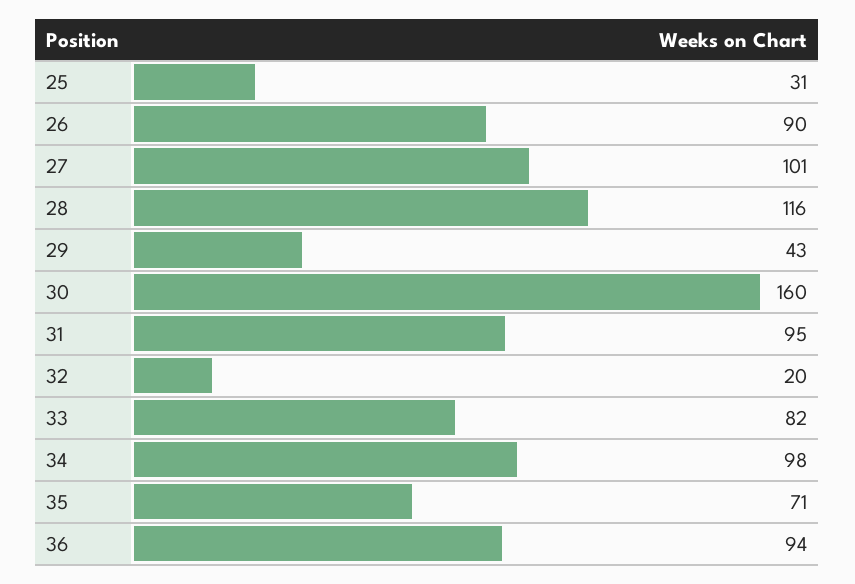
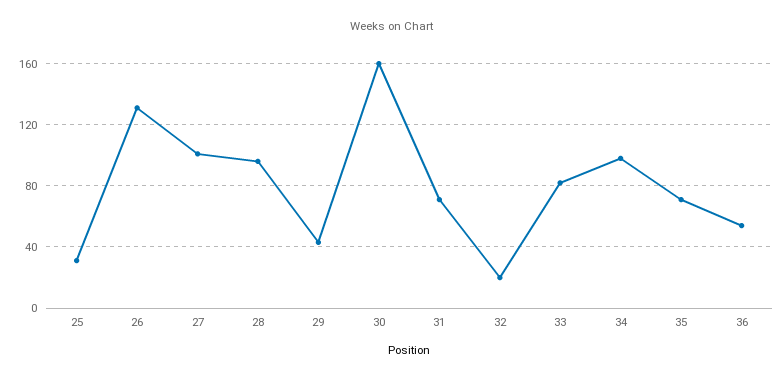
  {
    "25": 31,
-   "26": 90,
+   "26": 130,
    "27": 101,
-   "28": 116,
+   "28": 95,
    "29": 43,
    "30": 160,
-   "31": 95,
+   "31": 70,
    "32": 20,
    "33": 82,
    "34": 98,
    "35": 71,
-   "36": 94
+   "36": 55
  }

